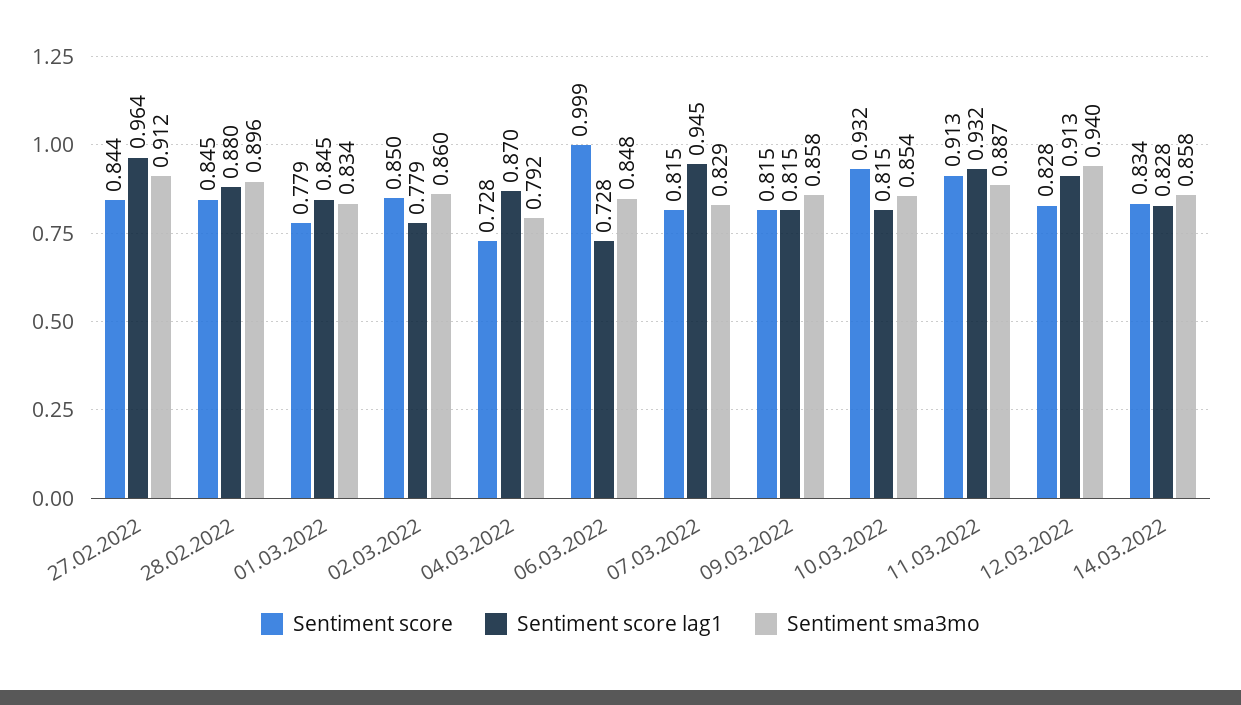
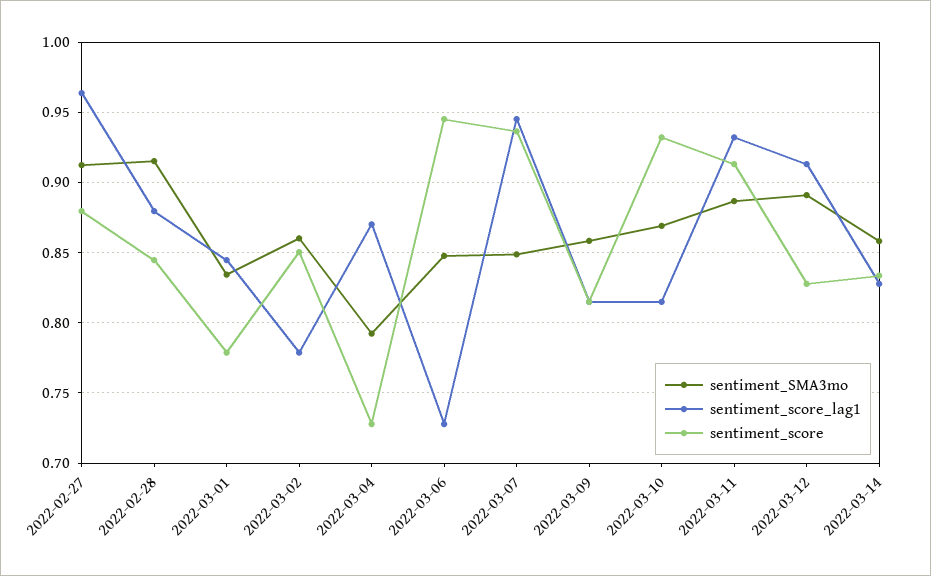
  {
    "Sentiment score": {
-     "27.02.2022": 0.844,
+     "27.02.2022": 0.88,
      "28.02.2022": 0.845,
      "01.03.2022": 0.779,
      "02.03.2022": 0.85,
      "04.03.2022": 0.728,
-     "06.03.2022": 0.999,
+     "06.03.2022": 0.945,
-     "07.03.2022": 0.815,
+     "07.03.2022": 0.935,
      "09.03.2022": 0.815,
      "10.03.2022": 0.932,
      "11.03.2022": 0.913,
      "12.03.2022": 0.828,
      "14.03.2022": 0.834
    },
    "Sentiment score lag1": {
      "27.02.2022": 0.964,
      "28.02.2022": 0.88,
      "01.03.2022": 0.845,
      "02.03.2022": 0.779,
      "04.03.2022": 0.87,
      "06.03.2022": 0.728,
      "07.03.2022": 0.945,
      "09.03.2022": 0.815,
      "10.03.2022": 0.815,
      "11.03.2022": 0.932,
      "12.03.2022": 0.913,
      "14.03.2022": 0.828
    },
    "Sentiment sma3mo": {
      "27.02.2022": 0.912,
-     "28.02.2022": 0.896,
+     "28.02.2022": 0.915,
      "01.03.2022": 0.834,
      "02.03.2022": 0.86,
      "04.03.2022": 0.792,
      "06.03.2022": 0.848,
-     "07.03.2022": 0.829,
+     "07.03.2022": 0.85,
      "09.03.2022": 0.858,
-     "10.03.2022": 0.854,
+     "10.03.2022": 0.87,
      "11.03.2022": 0.887,
-     "12.03.2022": 0.94,
+     "12.03.2022": 0.89,
      "14.03.2022": 0.858
    }
  }

